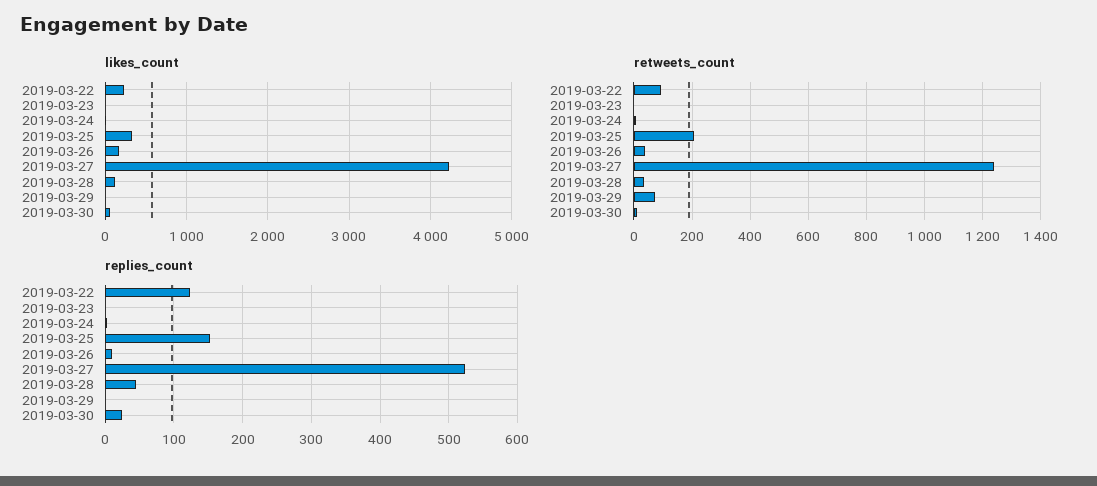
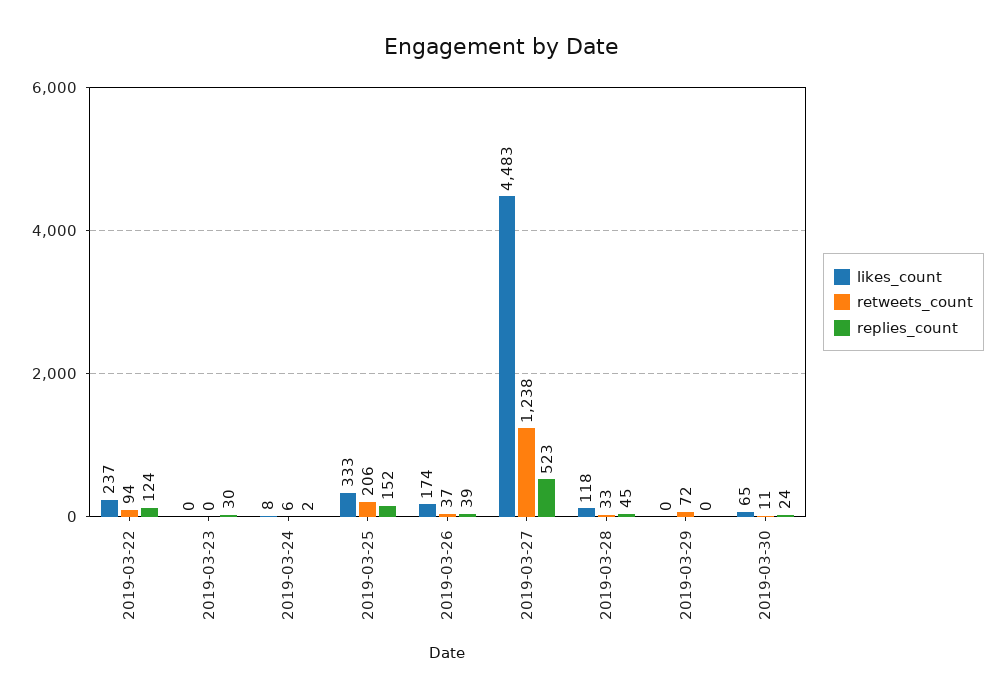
  {
    "likes_count": {
      "2019-03-22": 237,
      "2019-03-23": 0,
      "2019-03-24": 8,
      "2019-03-25": 333,
      "2019-03-26": 174,
-     "2019-03-27": 4200,
+     "2019-03-27": 4483,
      "2019-03-28": 118,
      "2019-03-29": 0,
      "2019-03-30": 65
    },
    "retweets_count": {
      "2019-03-22": 94,
      "2019-03-23": 0,
      "2019-03-24": 6,
      "2019-03-25": 206,
      "2019-03-26": 37,
      "2019-03-27": 1238,
      "2019-03-28": 33,
      "2019-03-29": 72,
      "2019-03-30": 11
    },
    "replies_count": {
      "2019-03-22": 124,
-     "2019-03-23": 0,
+     "2019-03-23": 30,
      "2019-03-24": 2,
      "2019-03-25": 152,
-     "2019-03-26": 10,
+     "2019-03-26": 39,
      "2019-03-27": 523,
      "2019-03-28": 45,
      "2019-03-29": 0,
      "2019-03-30": 24
    }
  }

